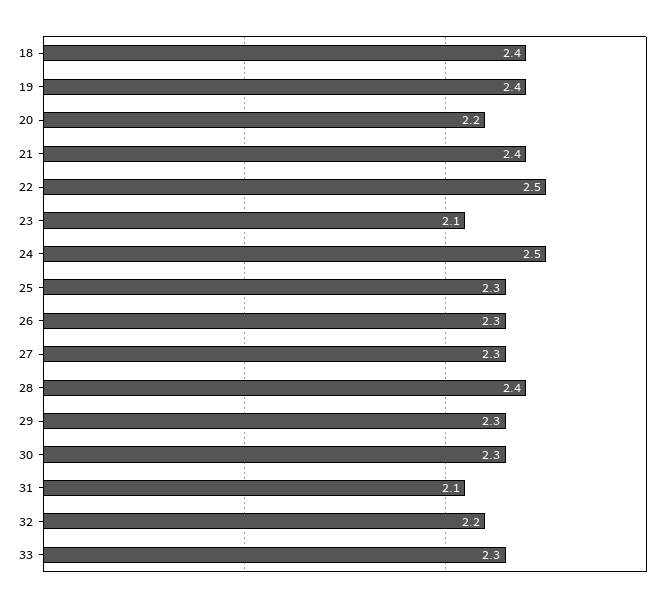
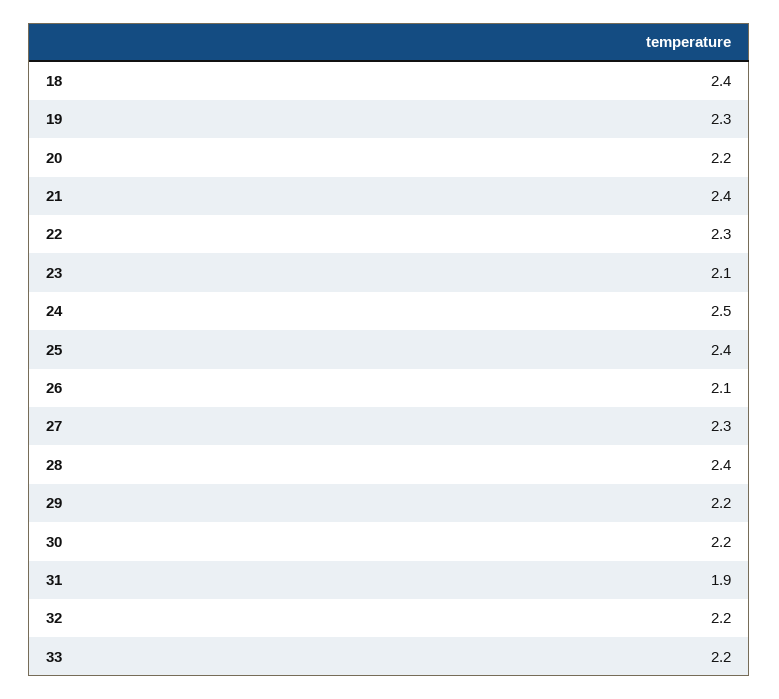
  {
    "18": 2.4,
-   "19": 2.4,
+   "19": 2.3,
    "20": 2.2,
    "21": 2.4,
-   "22": 2.5,
+   "22": 2.3,
    "23": 2.1,
    "24": 2.5,
-   "25": 2.3,
+   "25": 2.4,
-   "26": 2.3,
+   "26": 2.1,
    "27": 2.3,
    "28": 2.4,
-   "29": 2.3,
+   "29": 2.2,
-   "30": 2.3,
+   "30": 2.2,
-   "31": 2.1,
+   "31": 1.9,
    "32": 2.2,
-   "33": 2.3
+   "33": 2.2
  }

